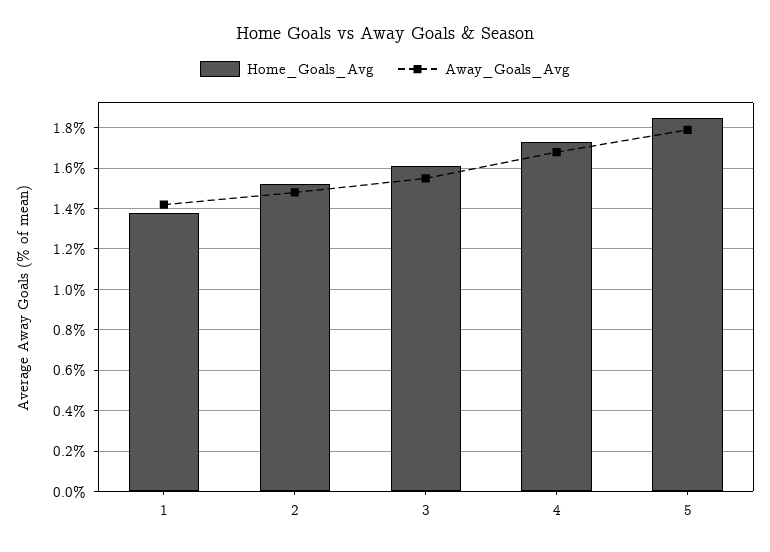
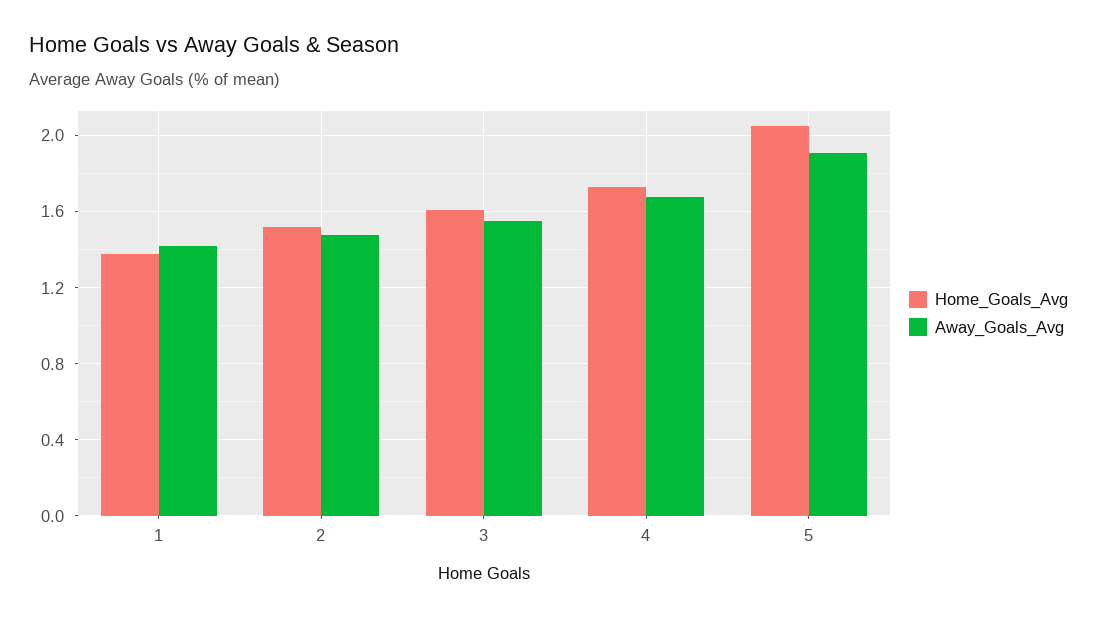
  {
    "Home_Goals_Avg": {
      "1": 1.4,
      "2": 1.5,
      "3": 1.6,
      "4": 1.75,
-     "5": 1.85
+     "5": 2.05
    },
    "Away_Goals_Avg": {
      "1": 1.4,
      "2": 1.5,
      "3": 1.55,
      "4": 1.7,
-     "5": 1.8
+     "5": 1.9
    }
  }

